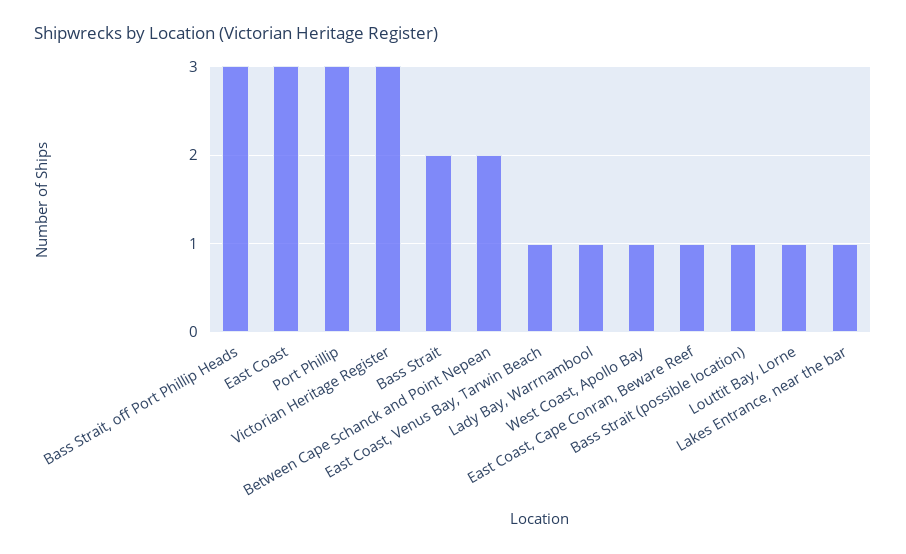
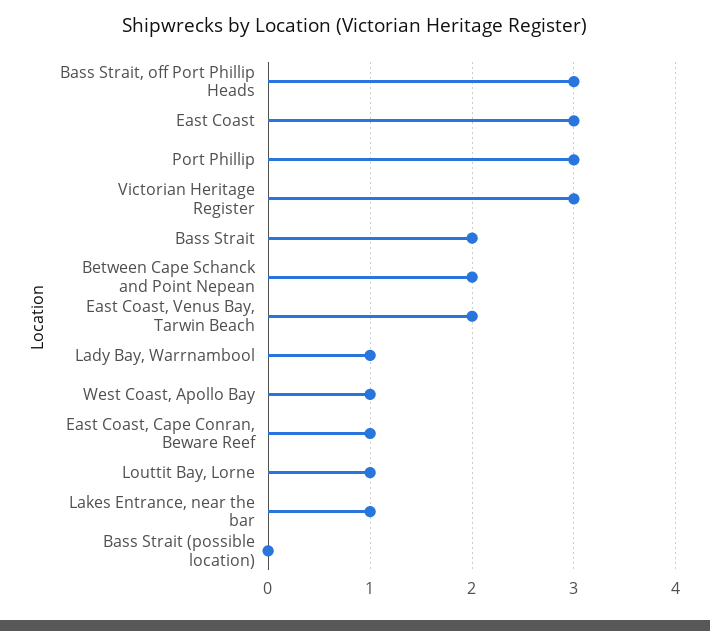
  {
    "Bass Strait, off Port Phillip Heads": 3,
    "East Coast": 3,
    "Port Phillip": 3,
    "Victorian Heritage Register": 3,
    "Bass Strait": 2,
    "Between Cape Schanck and Point Nepean": 2,
-   "East Coast, Venus Bay, Tarwin Beach": 1,
+   "East Coast, Venus Bay, Tarwin Beach": 2,
    "Lady Bay, Warrnambool": 1,
    "West Coast, Apollo Bay": 1,
    "East Coast, Cape Conran, Beware Reef": 1,
-   "Bass Strait (possible location)": 1,
+   "Bass Strait (possible location)": 0,
    "Louttit Bay, Lorne": 1,
    "Lakes Entrance, near the bar": 1
  }

